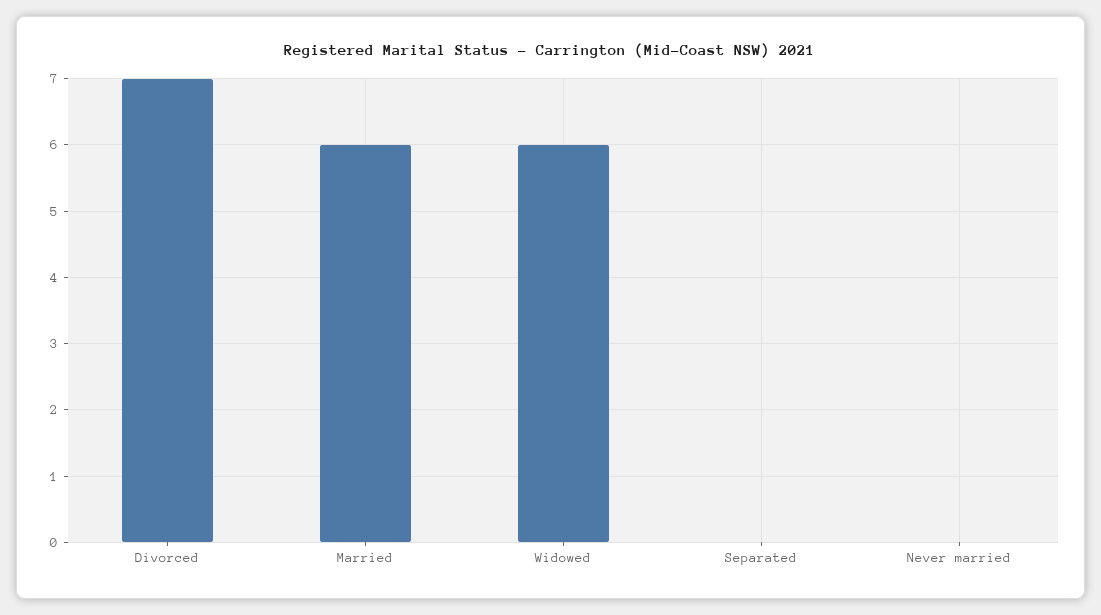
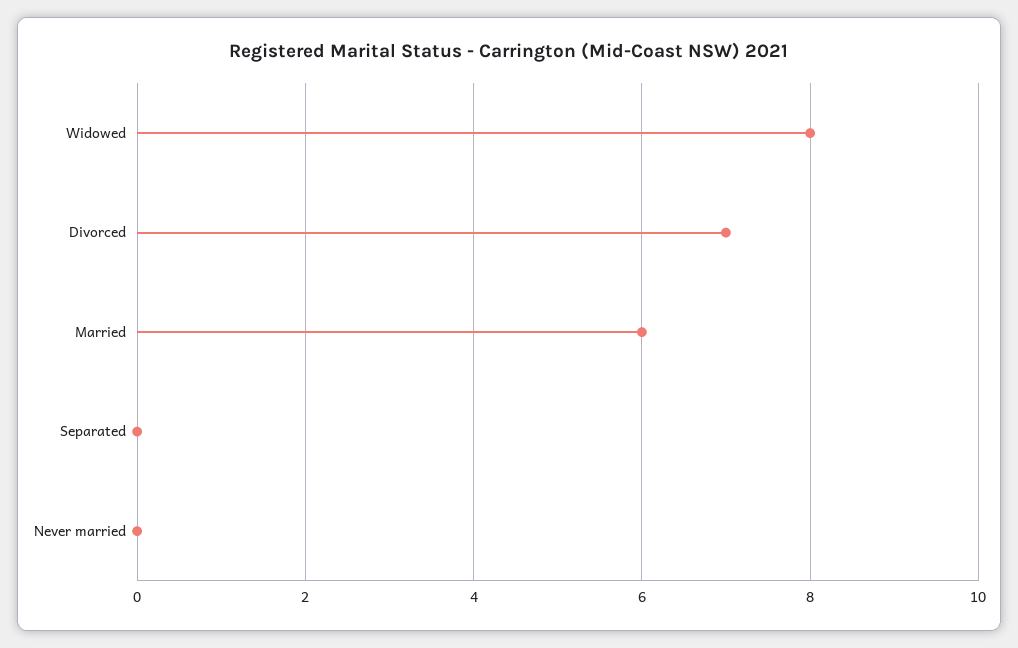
  {
    "Divorced": 7,
    "Married": 6,
-   "Widowed": 6,
+   "Widowed": 8,
    "Separated": 0,
    "Never married": 0
  }

